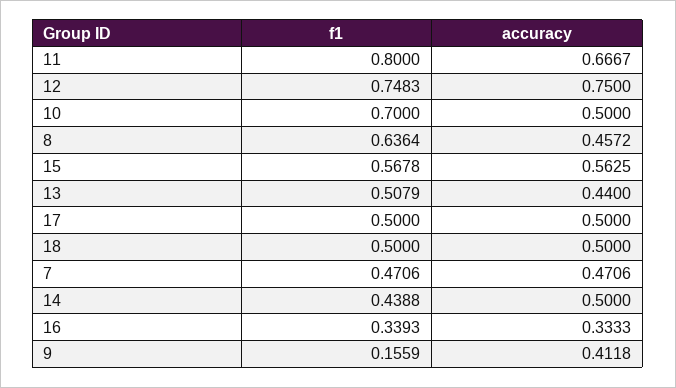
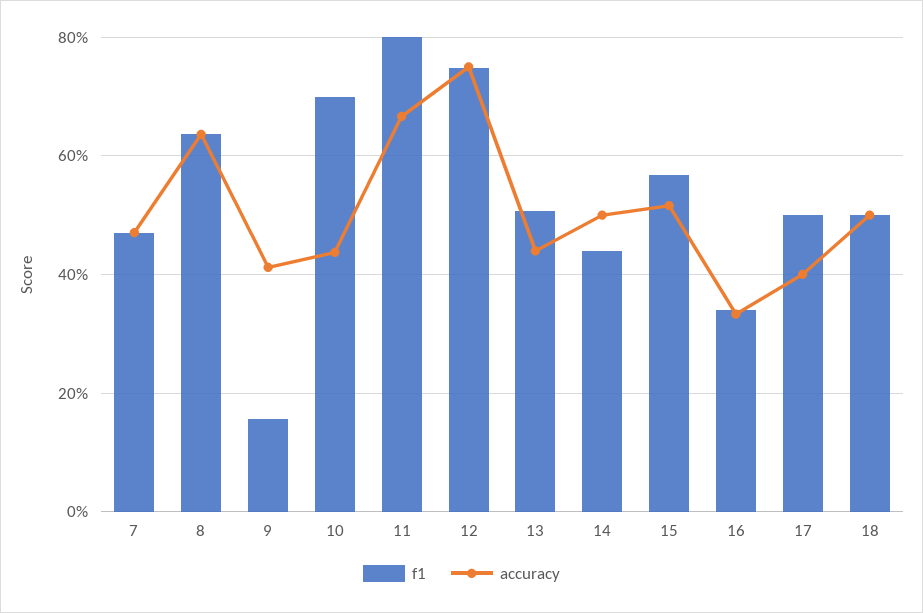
  {
    "f1": {
      "11": 0.8,
      "12": 0.7483,
      "10": 0.7,
      "8": 0.6364,
      "15": 0.5678,
      "13": 0.5079,
      "17": 0.5,
      "18": 0.5,
      "7": 0.4706,
      "14": 0.4388,
      "16": 0.3393,
      "9": 0.1559
    },
    "accuracy": {
      "11": 0.6667,
      "12": 0.75,
-     "10": 0.5,
+     "10": 0.44,
-     "8": 0.4572,
+     "8": 0.64,
-     "15": 0.5625,
+     "15": 0.52,
      "13": 0.44,
-     "17": 0.5,
+     "17": 0.4,
      "18": 0.5,
      "7": 0.4706,
      "14": 0.5,
      "16": 0.3333,
      "9": 0.4118
    }
  }

